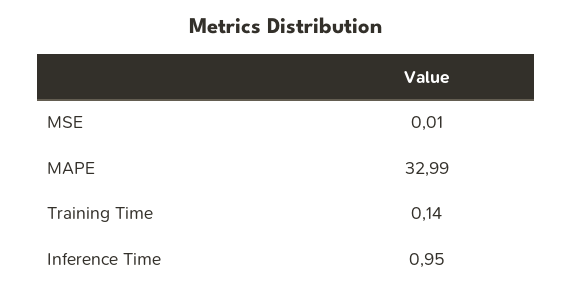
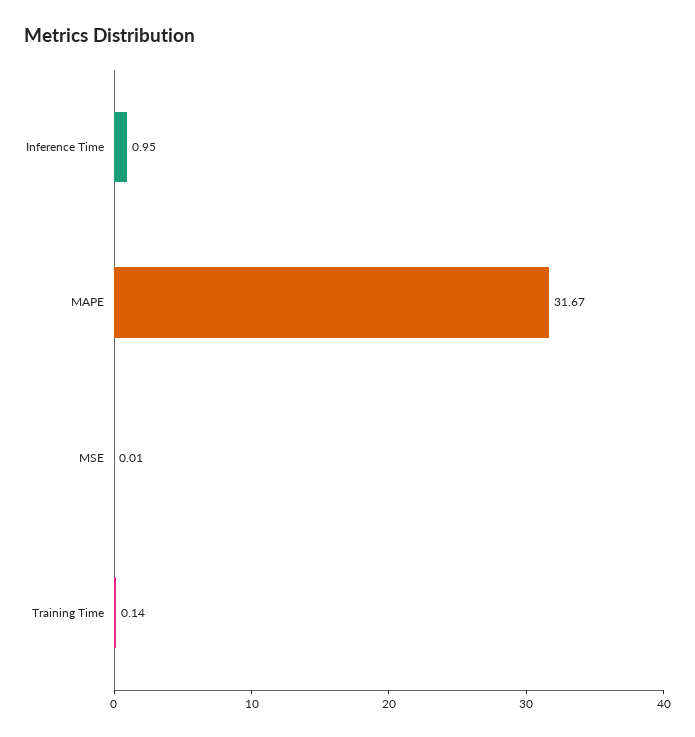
  {
    "MSE": 0.01,
-   "MAPE": 32.99,
+   "MAPE": 31.67,
    "Training Time": 0.14,
    "Inference Time": 0.95
  }

